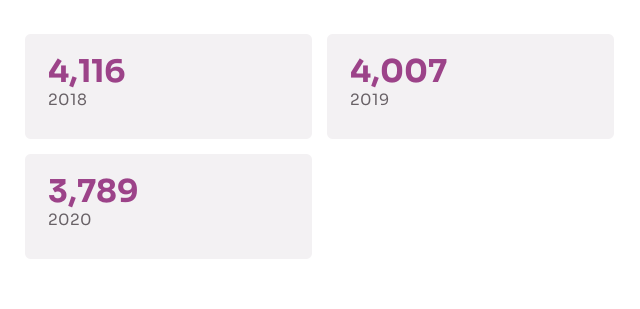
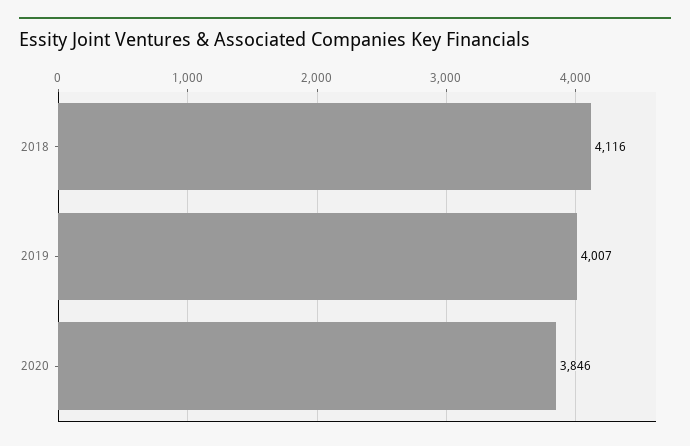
  {
    "2018": 4116,
    "2019": 4007,
-   "2020": 3789
+   "2020": 3846
  }

